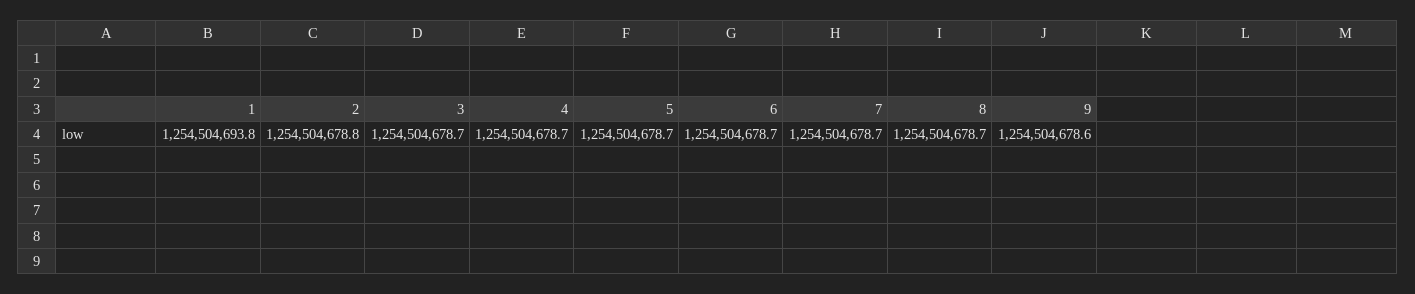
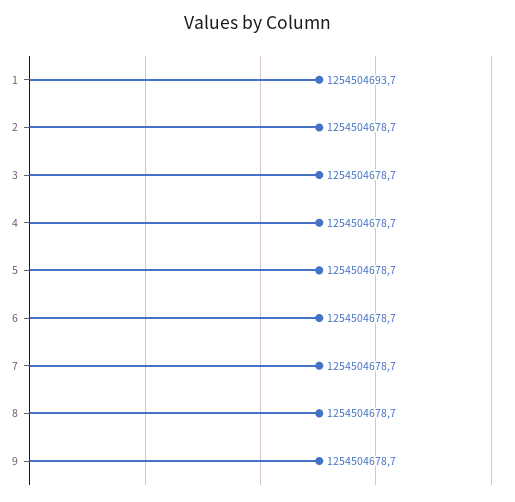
  {
-   "1": 1254504693.8,
+   "1": 1254504693.7,
-   "2": 1254504678.8,
+   "2": 1254504678.7,
    "3": 1254504678.7,
    "4": 1254504678.7,
    "5": 1254504678.7,
    "6": 1254504678.7,
    "7": 1254504678.7,
    "8": 1254504678.7,
-   "9": 1254504678.6
+   "9": 1254504678.7
  }

